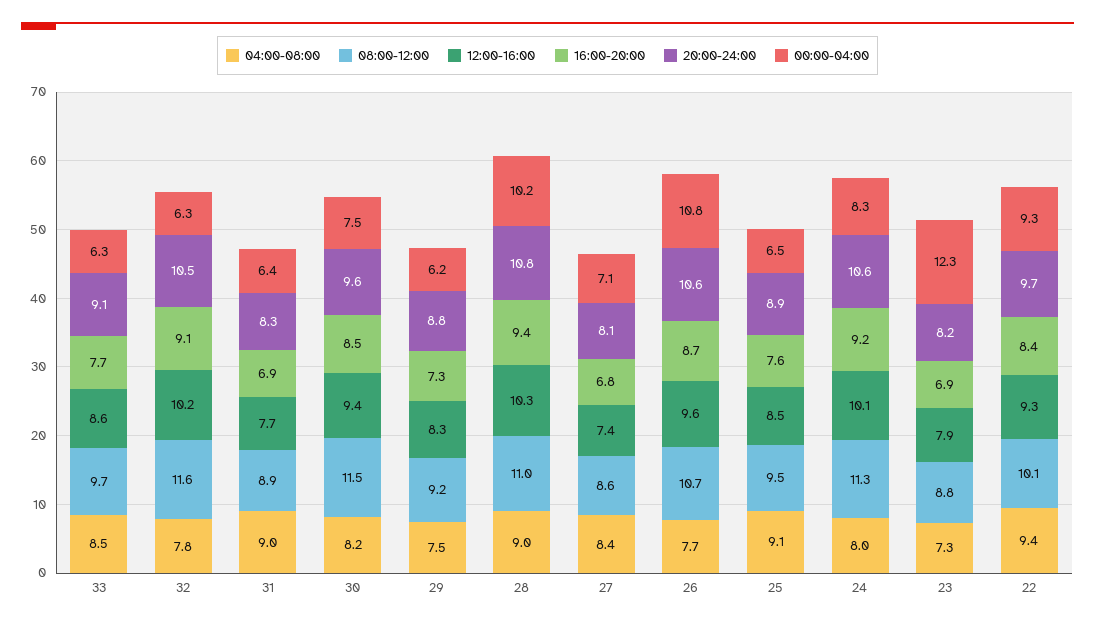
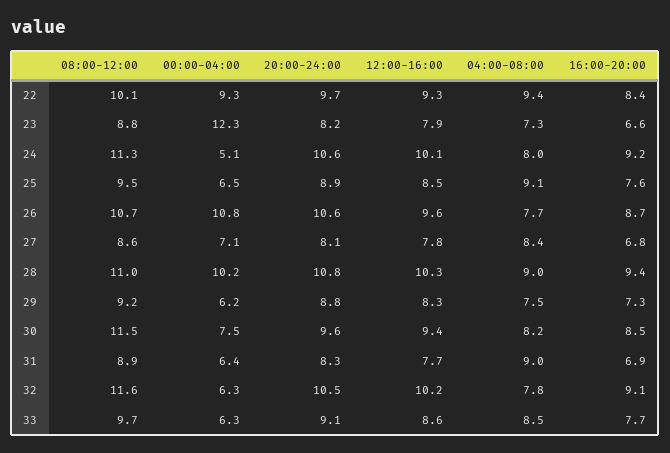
  {
    "04:00-08:00": {
      "33": 8.5,
      "32": 7.8,
      "31": 9,
      "30": 8.2,
      "29": 7.5,
      "28": 9,
      "27": 8.4,
      "26": 7.7,
      "25": 9.1,
      "24": 8,
      "23": 7.3,
      "22": 9.4
    },
    "08:00-12:00": {
      "33": 9.7,
      "32": 11.6,
      "31": 8.9,
      "30": 11.5,
      "29": 9.2,
      "28": 11,
      "27": 8.6,
      "26": 10.7,
      "25": 9.5,
      "24": 11.3,
      "23": 8.8,
      "22": 10.1
    },
    "12:00-16:00": {
      "33": 8.6,
      "32": 10.2,
      "31": 7.7,
      "30": 9.4,
      "29": 8.3,
      "28": 10.3,
-     "27": 7.4,
+     "27": 7.8,
      "26": 9.6,
      "25": 8.5,
      "24": 10.1,
      "23": 7.9,
      "22": 9.3
    },
    "16:00-20:00": {
      "33": 7.7,
      "32": 9.1,
      "31": 6.9,
      "30": 8.5,
      "29": 7.3,
      "28": 9.4,
      "27": 6.8,
      "26": 8.7,
      "25": 7.6,
      "24": 9.2,
-     "23": 6.9,
+     "23": 6.6,
      "22": 8.4
    },
    "20:00-24:00": {
      "33": 9.1,
      "32": 10.5,
      "31": 8.3,
      "30": 9.6,
      "29": 8.8,
      "28": 10.8,
      "27": 8.1,
      "26": 10.6,
      "25": 8.9,
      "24": 10.6,
      "23": 8.2,
      "22": 9.7
    },
    "00:00-04:00": {
      "33": 6.3,
      "32": 6.3,
      "31": 6.4,
      "30": 7.5,
      "29": 6.2,
      "28": 10.2,
      "27": 7.1,
      "26": 10.8,
      "25": 6.5,
-     "24": 8.3,
+     "24": 5.1,
      "23": 12.3,
      "22": 9.3
    }
  }

